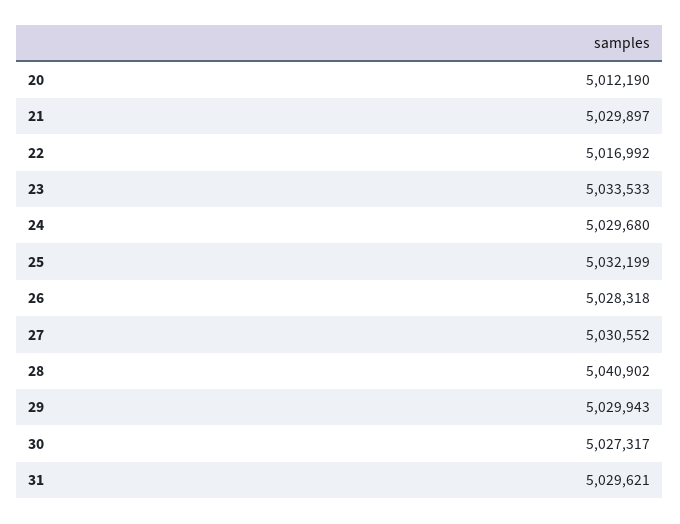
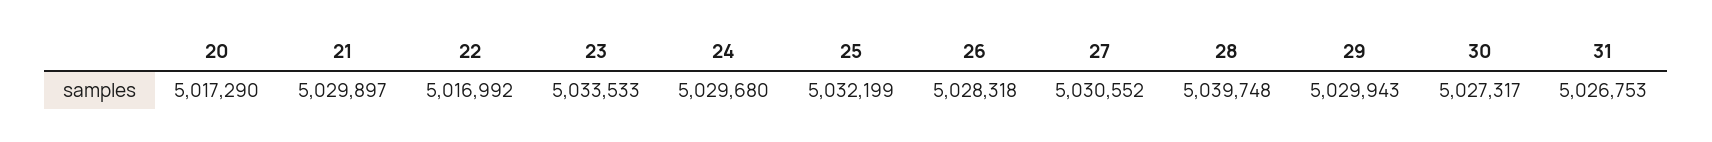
  {
-   "20": 5012190,
+   "20": 5017290,
    "21": 5029897,
    "22": 5016992,
    "23": 5033533,
    "24": 5029680,
    "25": 5032199,
    "26": 5028318,
    "27": 5030552,
-   "28": 5040902,
+   "28": 5039748,
    "29": 5029943,
    "30": 5027317,
-   "31": 5029621
+   "31": 5026753
  }

